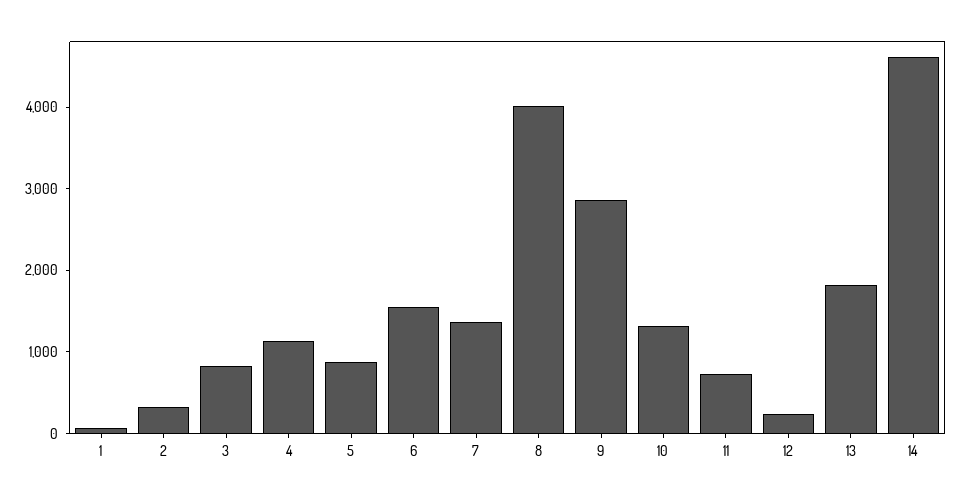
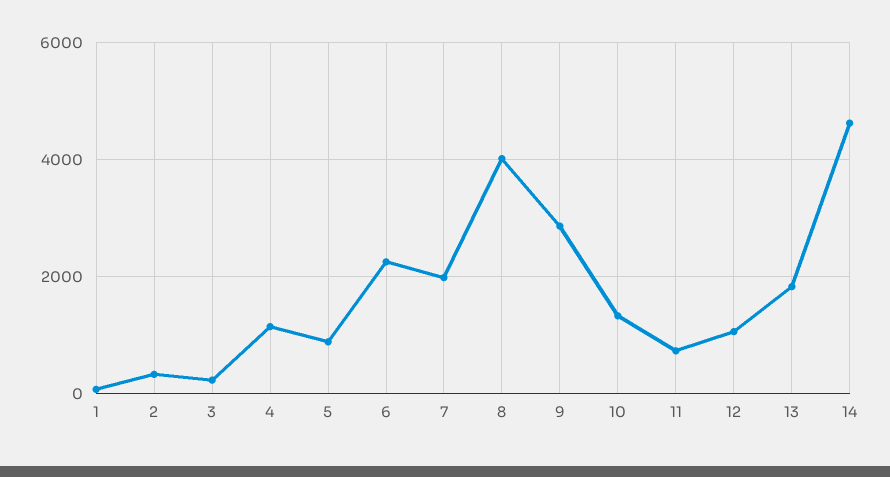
  {
    "1": 0,
    "2": 400,
-   "3": 800,
+   "3": 200,
    "4": 1200,
    "5": 800,
-   "6": 1600,
+   "6": 2200,
-   "7": 1400,
+   "7": 2000,
    "8": 4000,
    "9": 2800,
    "10": 1400,
    "11": 800,
-   "12": 200,
+   "12": 1000,
    "13": 1800,
    "14": 4600
  }

